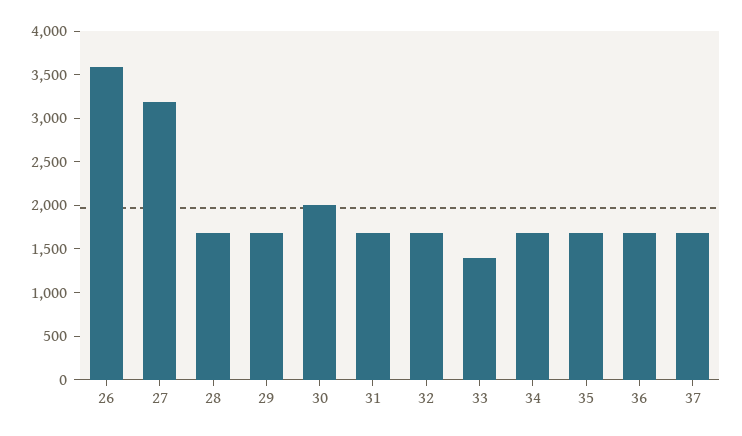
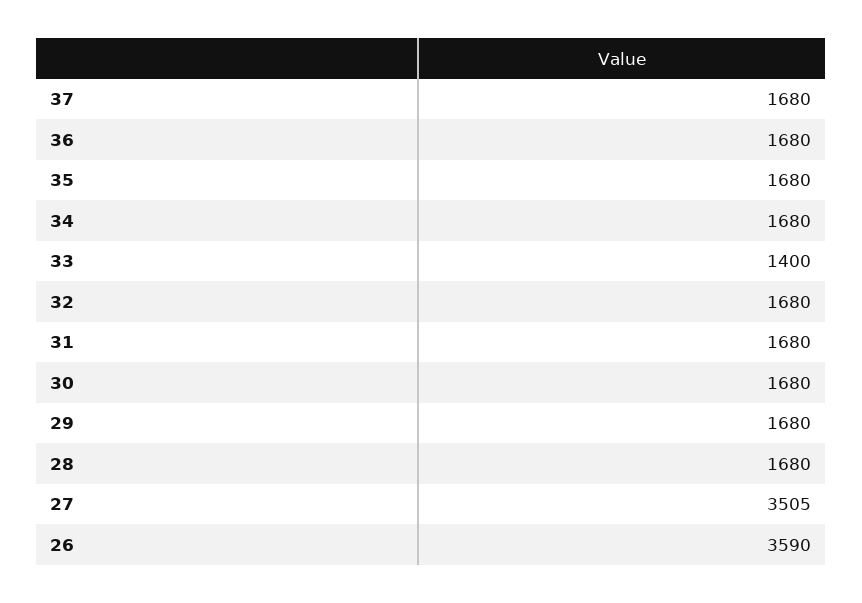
  {
    "26": 3590,
-   "27": 3200,
+   "27": 3505,
    "28": 1680,
    "29": 1680,
-   "30": 2000,
+   "30": 1680,
    "31": 1680,
    "32": 1680,
    "33": 1400,
    "34": 1680,
    "35": 1680,
    "36": 1680,
    "37": 1680
  }

